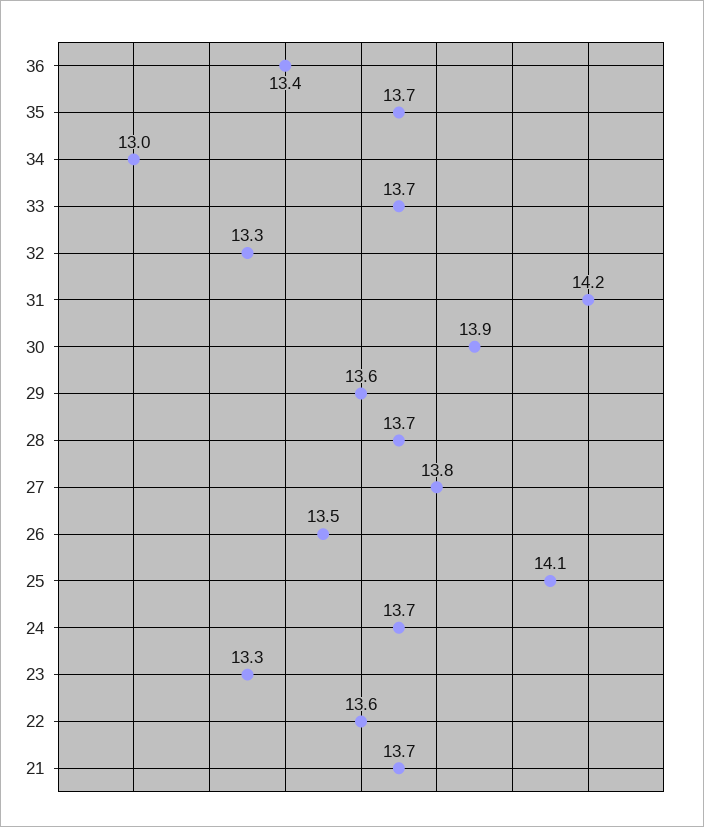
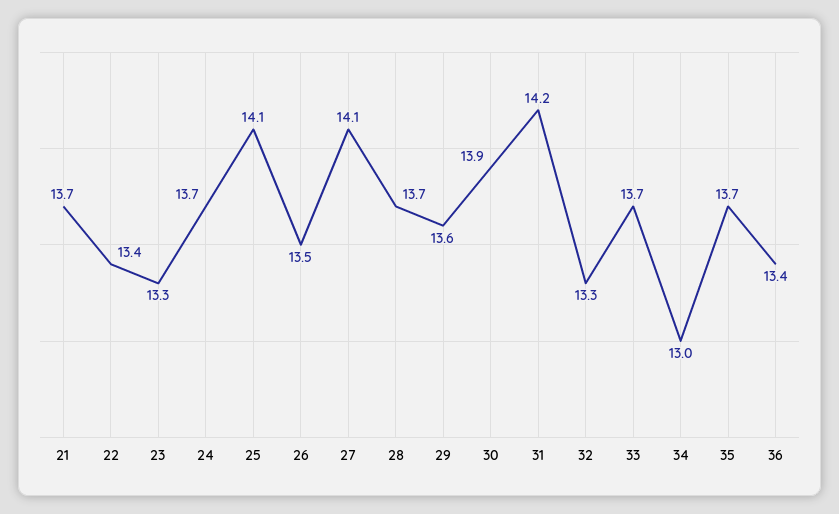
  {
    "36": 13.4,
    "35": 13.7,
    "34": 13,
    "33": 13.7,
    "32": 13.3,
    "31": 14.2,
    "30": 13.9,
    "29": 13.6,
    "28": 13.7,
-   "27": 13.8,
+   "27": 14.1,
    "26": 13.5,
    "25": 14.1,
    "24": 13.7,
    "23": 13.3,
-   "22": 13.6,
+   "22": 13.4,
    "21": 13.7
  }

